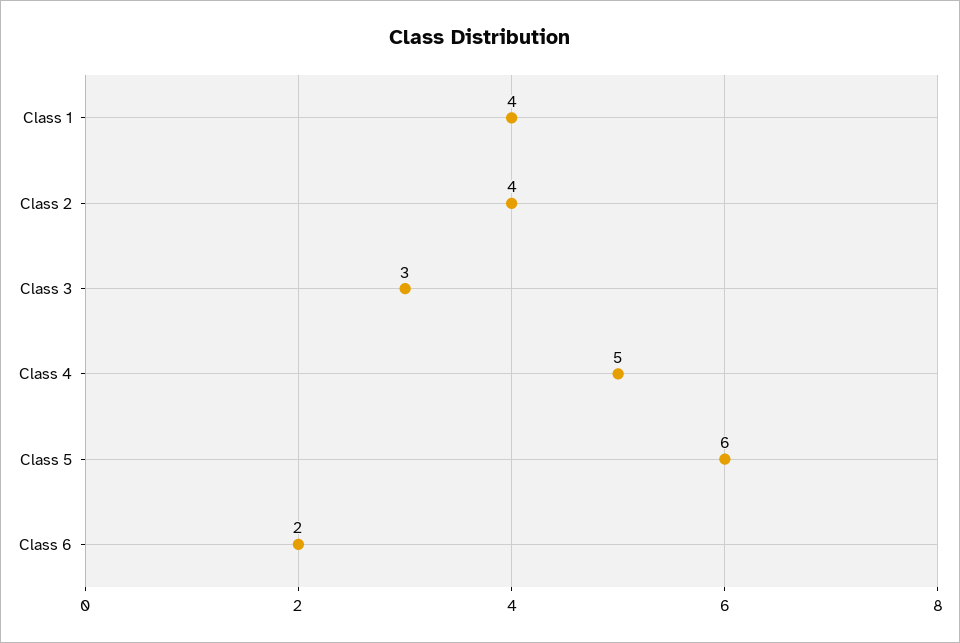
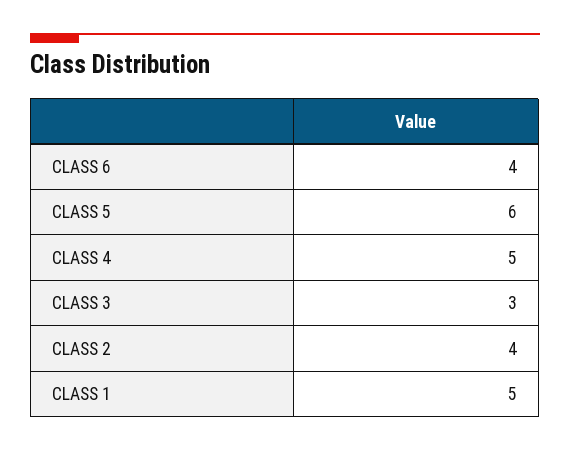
  {
-   "Class 1": 4,
+   "Class 1": 5,
    "Class 2": 4,
    "Class 3": 3,
    "Class 4": 5,
    "Class 5": 6,
-   "Class 6": 2
+   "Class 6": 4
  }

